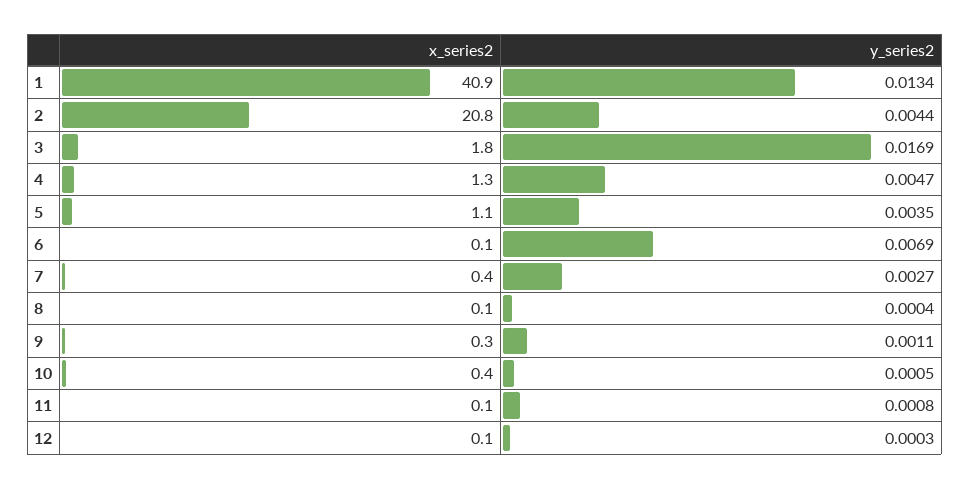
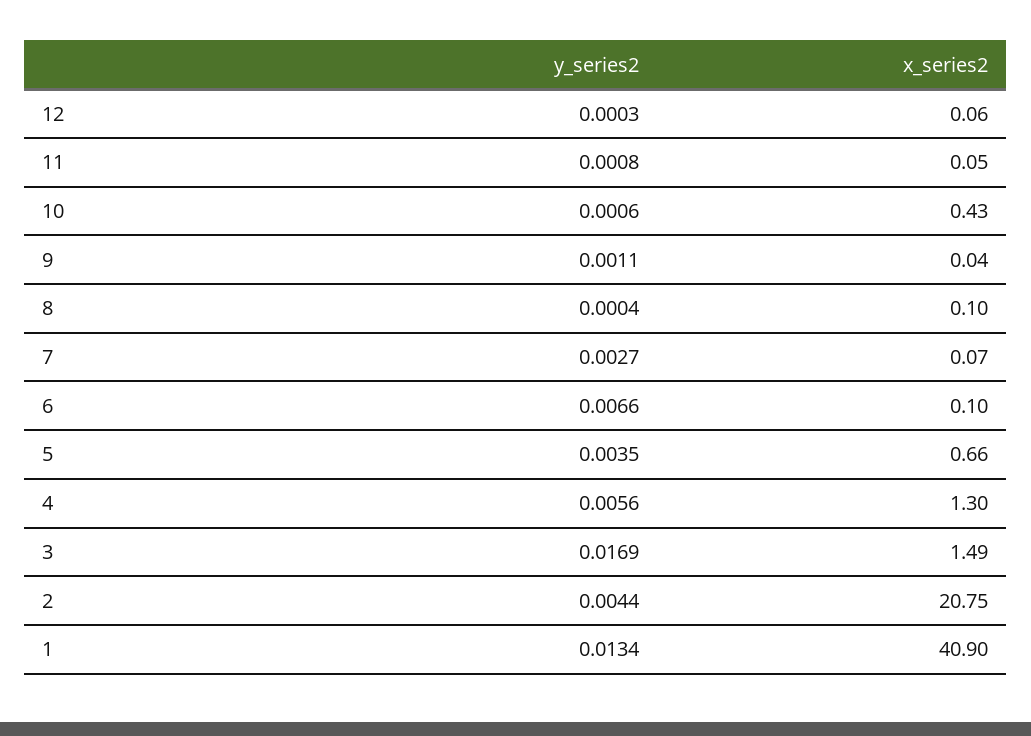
  {
    "x_series2": {
      "1": 40.9,
      "2": 20.75,
-     "3": 1.8,
+     "3": 1.49,
      "4": 1.3,
-     "5": 1.1,
+     "5": 0.66,
      "6": 0.1,
-     "7": 0.4,
+     "7": 0.07,
      "8": 0.1,
-     "9": 0.3,
+     "9": 0.04,
      "10": 0.43,
      "11": 0.05,
      "12": 0.06
    },
    "y_series2": {
      "1": 0.0134,
      "2": 0.0044,
      "3": 0.0169,
-     "4": 0.0047,
+     "4": 0.0056,
      "5": 0.0035,
-     "6": 0.0069,
+     "6": 0.0066,
      "7": 0.0027,
      "8": 0.0004,
      "9": 0.0011,
-     "10": 0.0005,
+     "10": 0.0006,
      "11": 0.0008,
      "12": 0.0003
    }
  }

